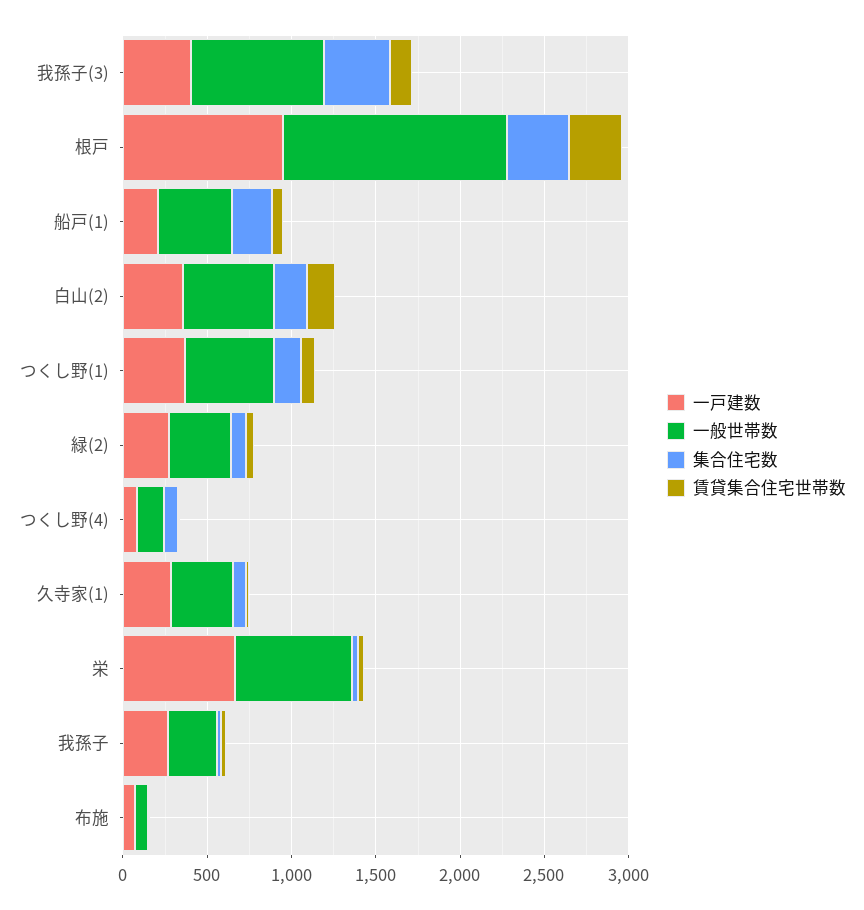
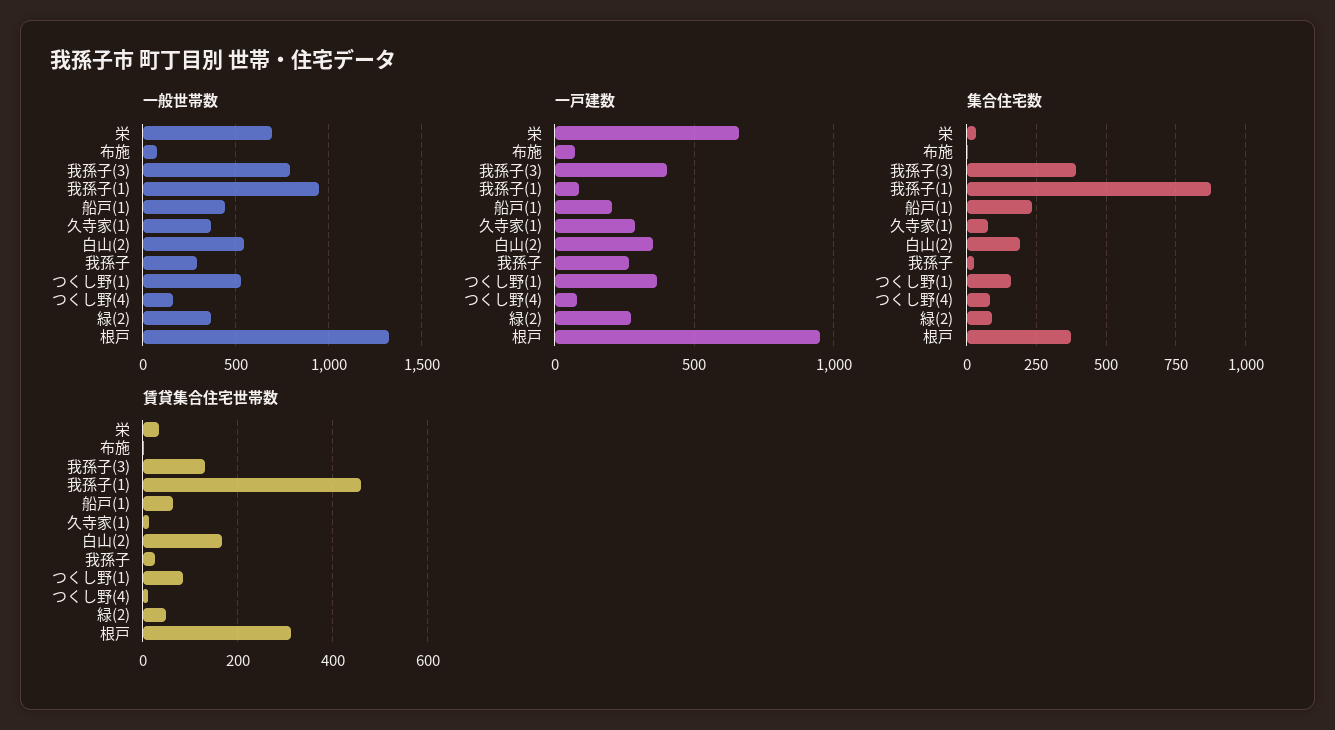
  {
    "一戸建数": {
      "我孫子(3)": 400,
      "根戸": 950,
      "船戸(1)": 200,
      "白山(2)": 350,
      "つくし野(1)": 350,
      "緑(2)": 300,
      "つくし野(4)": 100,
      "久寺家(1)": 300,
      "栄": 650,
      "我孫子": 250,
-     "布施": 50
+     "布施": 50,
+     "我孫子(1)": 100
    },
    "一般世帯数": {
      "我孫子(3)": 800,
      "根戸": 1300,
      "船戸(1)": 450,
      "白山(2)": 550,
      "つくし野(1)": 550,
      "緑(2)": 350,
      "つくし野(4)": 150,
      "久寺家(1)": 350,
      "栄": 700,
      "我孫子": 300,
-     "布施": 100
+     "布施": 100,
+     "我孫子(1)": 950
    },
    "集合住宅数": {
      "我孫子(3)": 400,
      "根戸": 375,
      "船戸(1)": 225,
      "白山(2)": 200,
      "つくし野(1)": 150,
      "緑(2)": 100,
      "つくし野(4)": 75,
      "久寺家(1)": 75,
      "栄": 25,
      "我孫子": 25,
-     "布施": 0
+     "布施": 0,
+     "我孫子(1)": 875
    },
    "賃貸集合住宅世帯数": {
      "我孫子(3)": 140,
      "根戸": 320,
      "船戸(1)": 60,
      "白山(2)": 160,
      "つくし野(1)": 80,
      "緑(2)": 60,
      "つくし野(4)": 20,
      "久寺家(1)": 20,
      "栄": 40,
      "我孫子": 20,
-     "布施": 0
+     "布施": 0,
+     "我孫子(1)": 460
    }
  }

